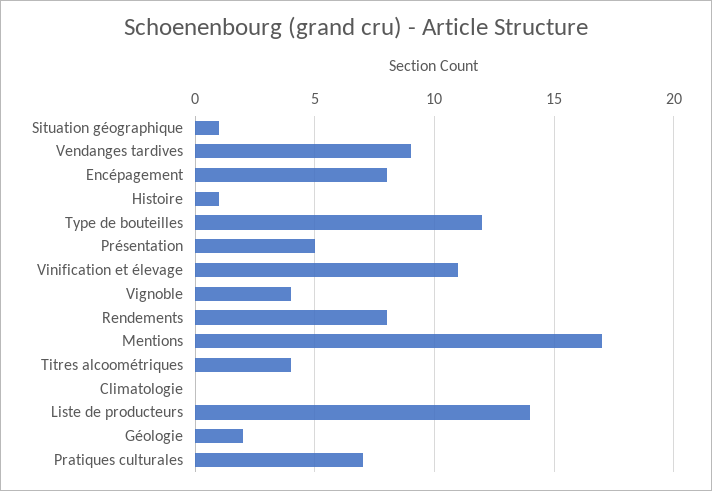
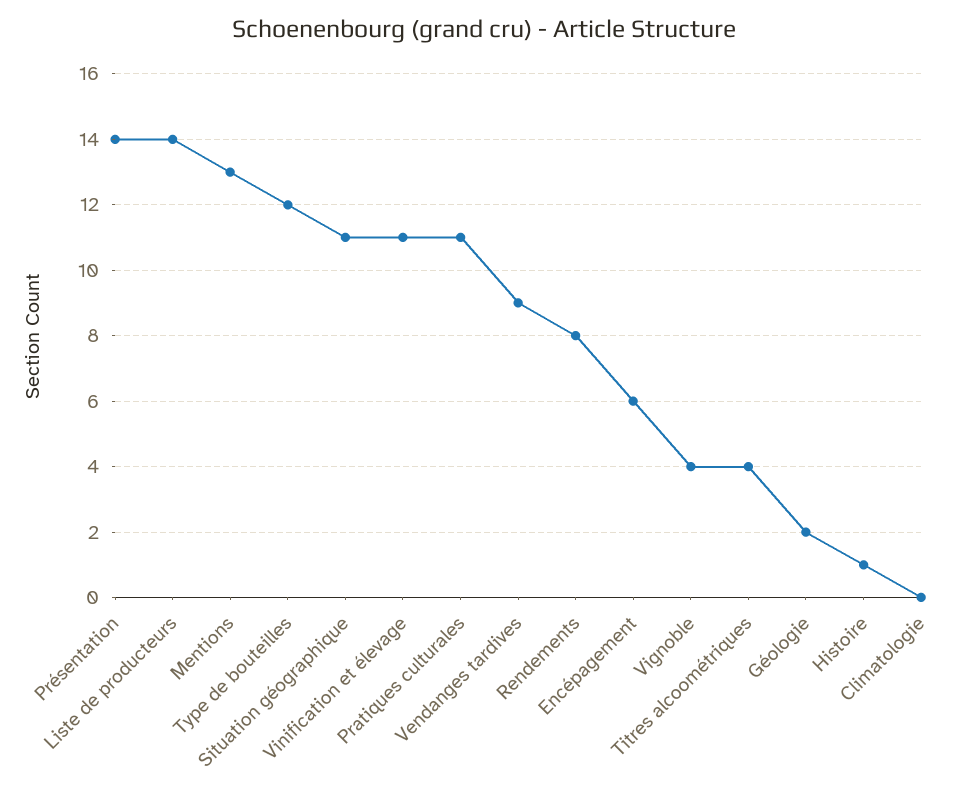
  {
-   "Situation géographique": 1,
+   "Situation géographique": 11,
    "Vendanges tardives": 9,
-   "Encépagement": 8,
+   "Encépagement": 6,
    "Histoire": 1,
    "Type de bouteilles": 12,
-   "Présentation": 5,
+   "Présentation": 14,
    "Vinification et élevage": 11,
    "Vignoble": 4,
    "Rendements": 8,
-   "Mentions": 17,
+   "Mentions": 13,
    "Titres alcoométriques": 4,
    "Climatologie": 0,
    "Liste de producteurs": 14,
    "Géologie": 2,
-   "Pratiques culturales": 7
+   "Pratiques culturales": 11
  }

